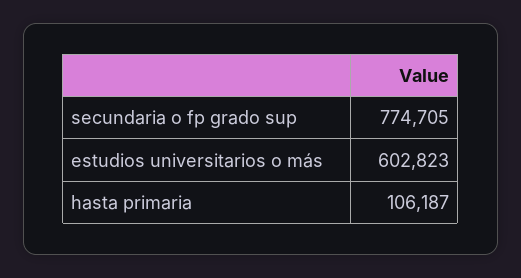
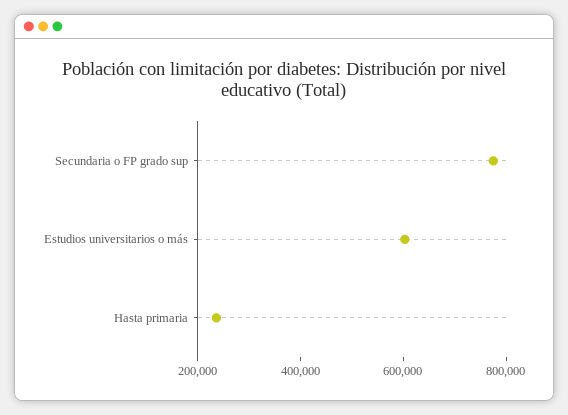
  {
    "secundaria o fp grado sup": 774705,
    "estudios universitarios o más": 602823,
-   "hasta primaria": 106187
+   "hasta primaria": 250000
  }

